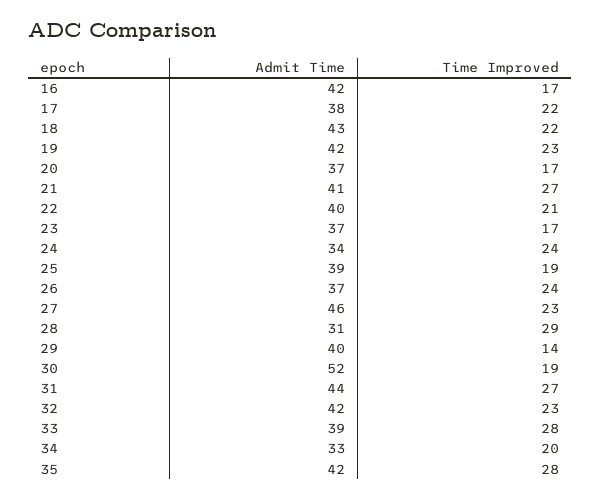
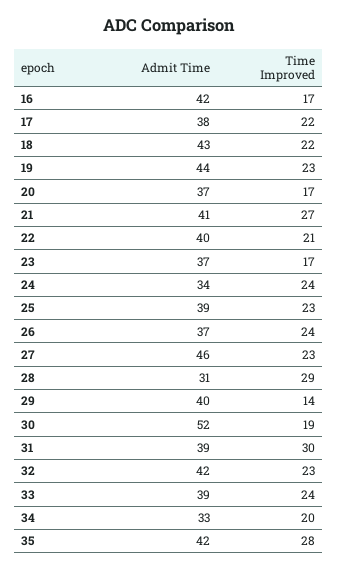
  {
    "Admit Time": {
      "16": 42,
      "17": 38,
      "18": 43,
-     "19": 42,
+     "19": 44,
      "20": 37,
      "21": 41,
      "22": 40,
      "23": 37,
      "24": 34,
      "25": 39,
      "26": 37,
      "27": 46,
      "28": 31,
      "29": 40,
      "30": 52,
-     "31": 44,
+     "31": 39,
      "32": 42,
      "33": 39,
      "34": 33,
      "35": 42
    },
    "Time Improved": {
      "16": 17,
      "17": 22,
      "18": 22,
      "19": 23,
      "20": 17,
      "21": 27,
      "22": 21,
      "23": 17,
      "24": 24,
-     "25": 19,
+     "25": 23,
      "26": 24,
      "27": 23,
      "28": 29,
      "29": 14,
      "30": 19,
-     "31": 27,
+     "31": 30,
      "32": 23,
-     "33": 28,
+     "33": 24,
      "34": 20,
      "35": 28
    }
  }

